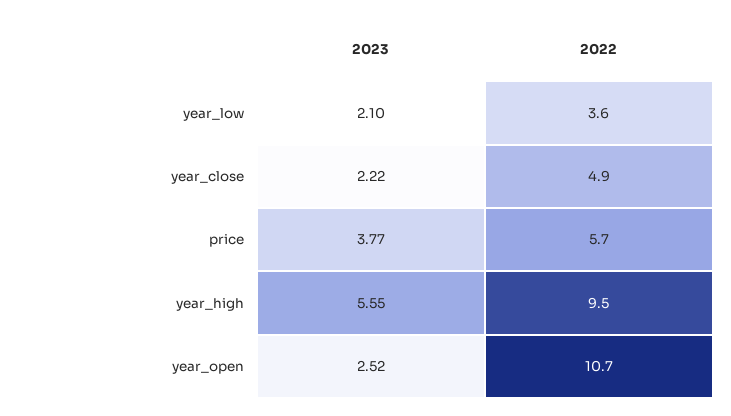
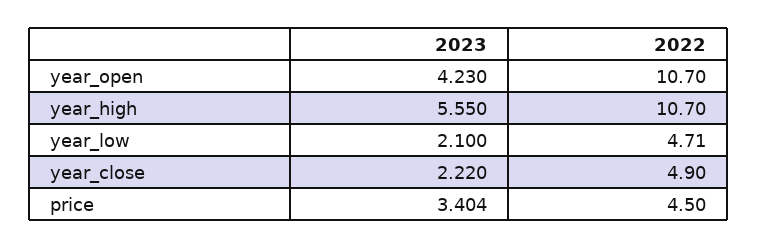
  {
    "2023": {
      "year_low": 2.1,
      "year_close": 2.22,
-     "price": 3.77,
+     "price": 3.404,
      "year_high": 5.55,
-     "year_open": 2.52
+     "year_open": 4.23
    },
    "2022": {
-     "year_low": 3.6,
+     "year_low": 4.71,
      "year_close": 4.9,
-     "price": 5.7,
+     "price": 4.5,
-     "year_high": 9.5,
+     "year_high": 10.7,
      "year_open": 10.7
    }
  }

